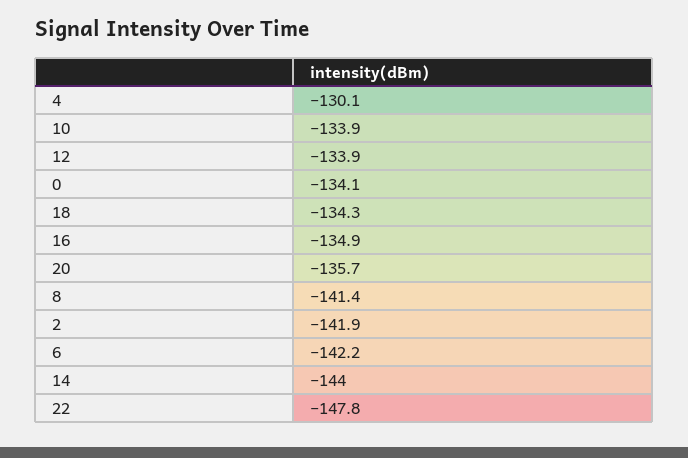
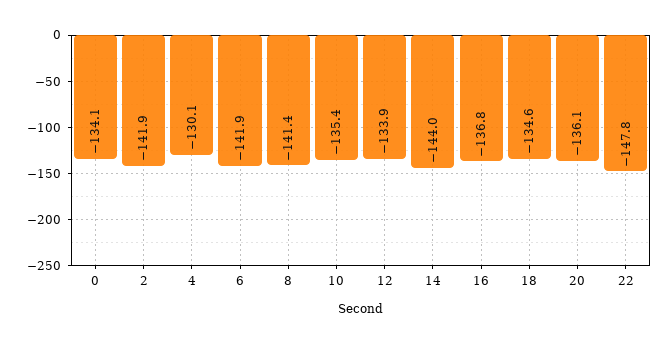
  {
    "4": -130.1,
-   "10": -133.9,
+   "10": -135.4,
    "12": -133.9,
    "0": -134.1,
-   "18": -134.3,
+   "18": -134.6,
-   "16": -134.9,
+   "16": -136.8,
-   "20": -135.7,
+   "20": -136.1,
    "8": -141.4,
    "2": -141.9,
-   "6": -142.2,
+   "6": -141.9,
    "14": -144,
    "22": -147.8
  }

